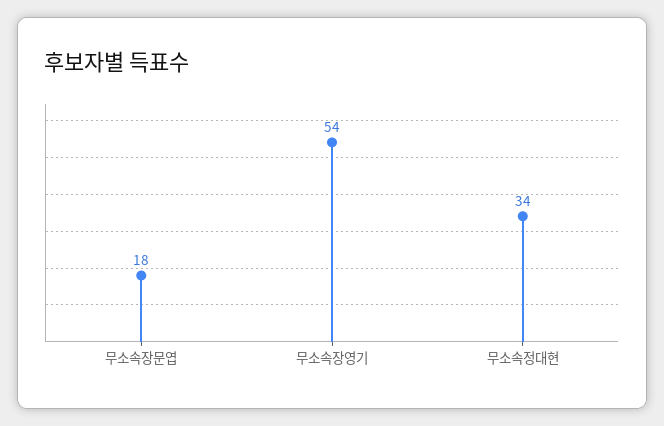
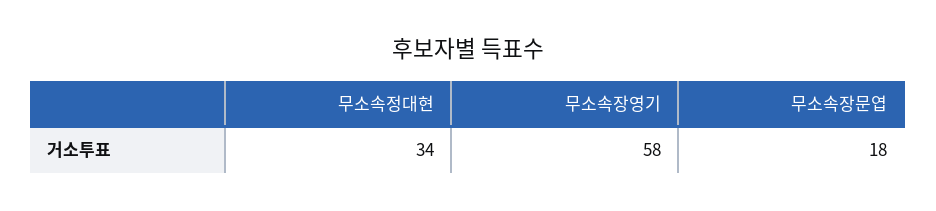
  {
    "무소속장문엽": 18,
-   "무소속장영기": 54,
+   "무소속장영기": 58,
    "무소속정대현": 34
  }

